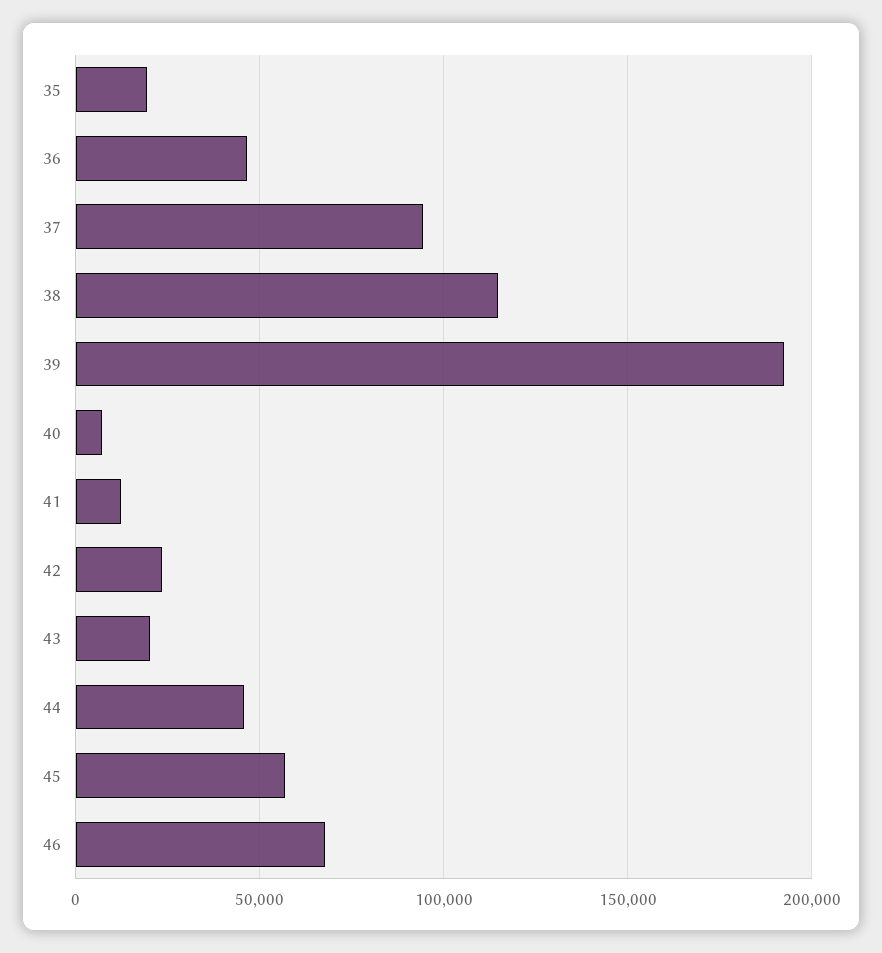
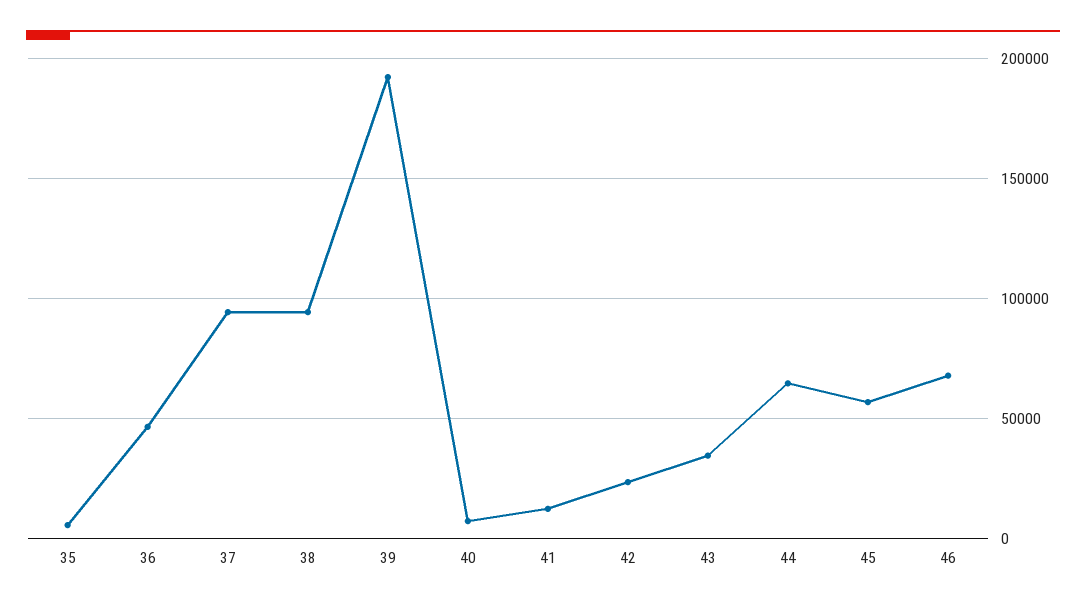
  {
-   "35": 20000,
+   "35": 5000,
    "36": 45000,
    "37": 95000,
-   "38": 115000,
+   "38": 95000,
    "39": 190000,
    "40": 5000,
    "41": 10000,
    "42": 25000,
-   "43": 20000,
+   "43": 35000,
-   "44": 45000,
+   "44": 65000,
    "45": 55000,
    "46": 70000
  }

